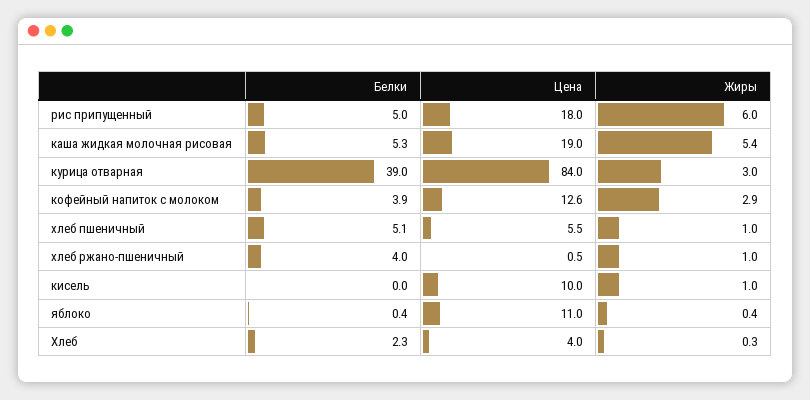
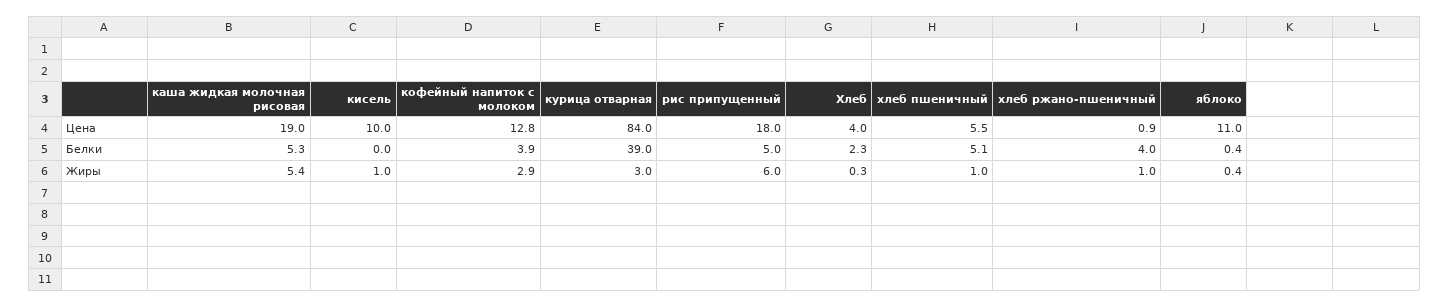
  {
    "Белки": {
      "рис припущенный": 5,
      "каша жидкая молочная рисовая": 5.3,
      "курица отварная": 39,
      "кофейный напиток с молоком": 3.9,
      "хлеб пшеничный": 5.1,
      "хлеб ржано-пшеничный": 4,
      "кисель": 0,
      "яблоко": 0.4,
      "Хлеб": 2.3
    },
    "Цена": {
      "рис припущенный": 18,
      "каша жидкая молочная рисовая": 19,
      "курица отварная": 84,
-     "кофейный напиток с молоком": 12.6,
+     "кофейный напиток с молоком": 12.8,
      "хлеб пшеничный": 5.5,
-     "хлеб ржано-пшеничный": 0.5,
+     "хлеб ржано-пшеничный": 0.9,
      "кисель": 10,
      "яблоко": 11,
      "Хлеб": 4
    },
    "Жиры": {
      "рис припущенный": 6,
      "каша жидкая молочная рисовая": 5.4,
      "курица отварная": 3,
      "кофейный напиток с молоком": 2.9,
      "хлеб пшеничный": 1,
      "хлеб ржано-пшеничный": 1,
      "кисель": 1,
      "яблоко": 0.4,
      "Хлеб": 0.3
    }
  }

